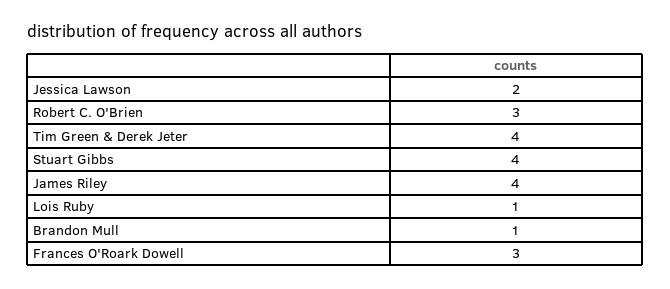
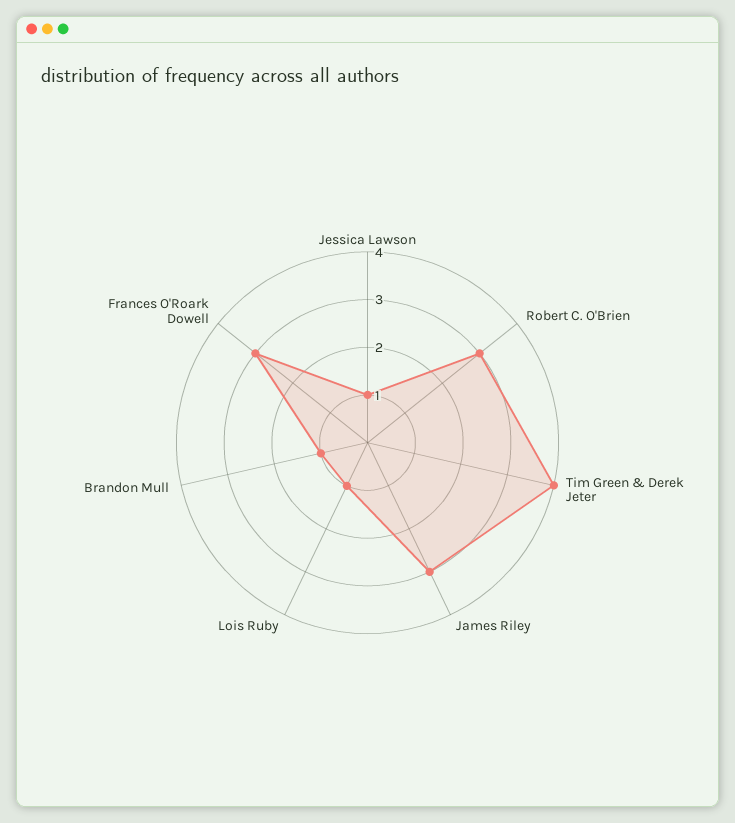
  {
-   "Jessica Lawson": 2,
+   "Jessica Lawson": 1,
    "Robert C. O'Brien": 3,
    "Tim Green & Derek Jeter": 4,
-   "Stuart Gibbs": 4,
-   "James Riley": 4,
+   "James Riley": 3,
    "Lois Ruby": 1,
    "Brandon Mull": 1,
    "Frances O'Roark Dowell": 3
  }

